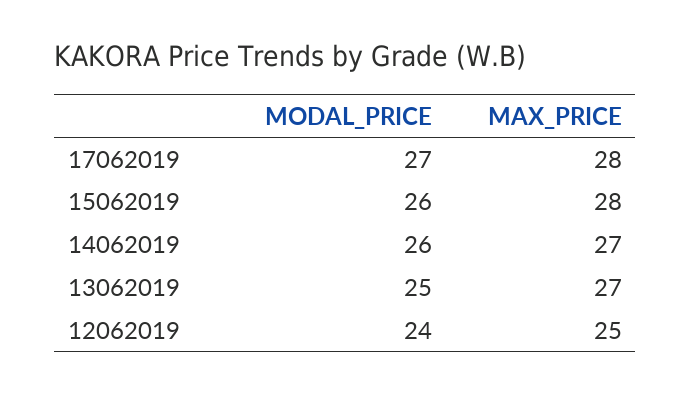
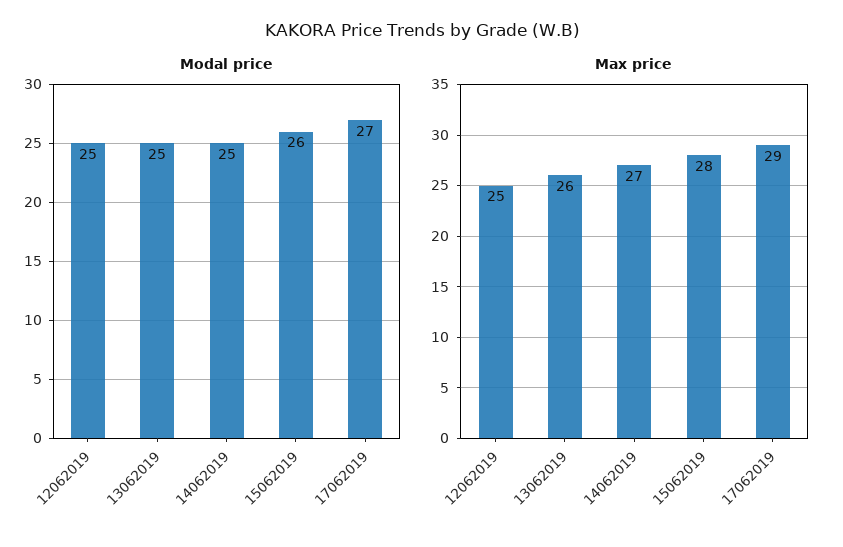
  {
    "MODAL_PRICE": {
      "17062019": 27,
      "15062019": 26,
-     "14062019": 26,
+     "14062019": 25,
      "13062019": 25,
-     "12062019": 24
+     "12062019": 25
    },
    "MAX_PRICE": {
-     "17062019": 28,
+     "17062019": 29,
      "15062019": 28,
      "14062019": 27,
-     "13062019": 27,
+     "13062019": 26,
      "12062019": 25
    }
  }

